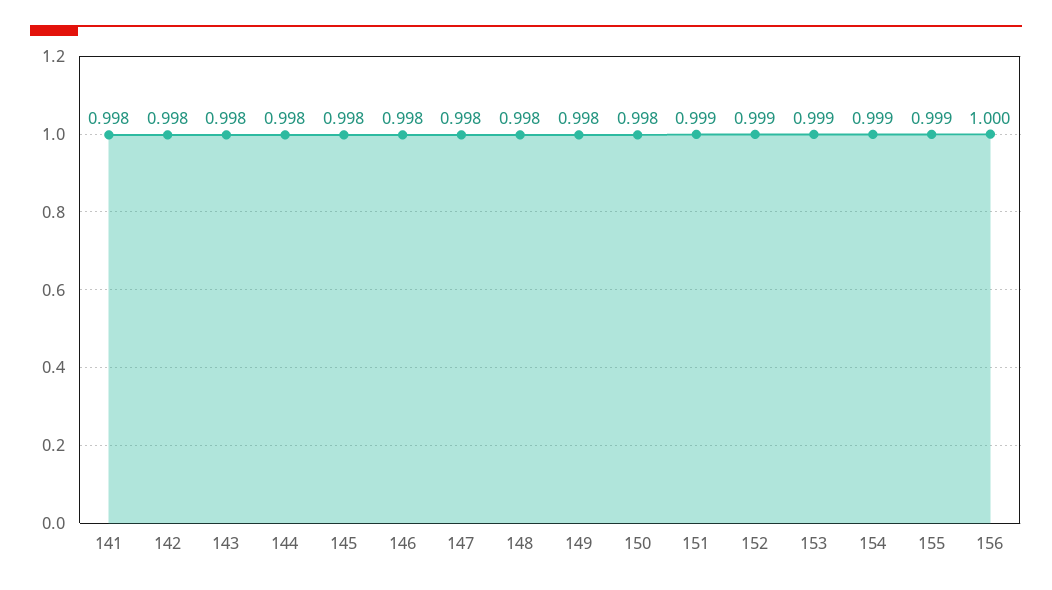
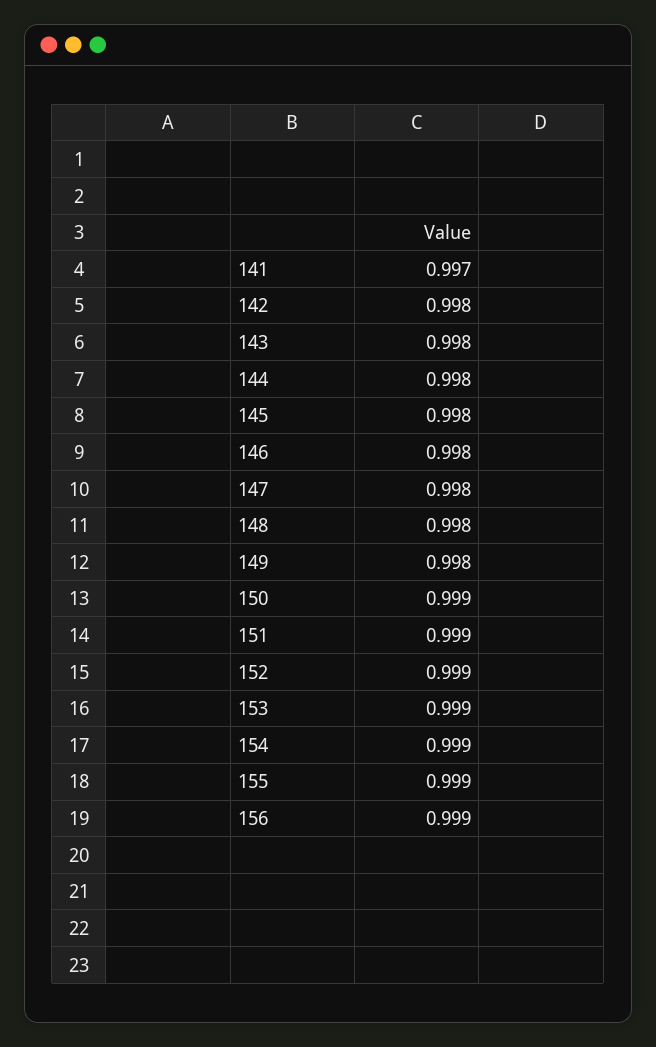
  {
-   "141": 0.998,
+   "141": 0.997,
    "142": 0.998,
    "143": 0.998,
    "144": 0.998,
    "145": 0.998,
    "146": 0.998,
    "147": 0.998,
    "148": 0.998,
    "149": 0.998,
-   "150": 0.998,
+   "150": 0.999,
    "151": 0.999,
    "152": 0.999,
    "153": 0.999,
    "154": 0.999,
    "155": 0.999,
-   "156": 1
+   "156": 0.999
  }

